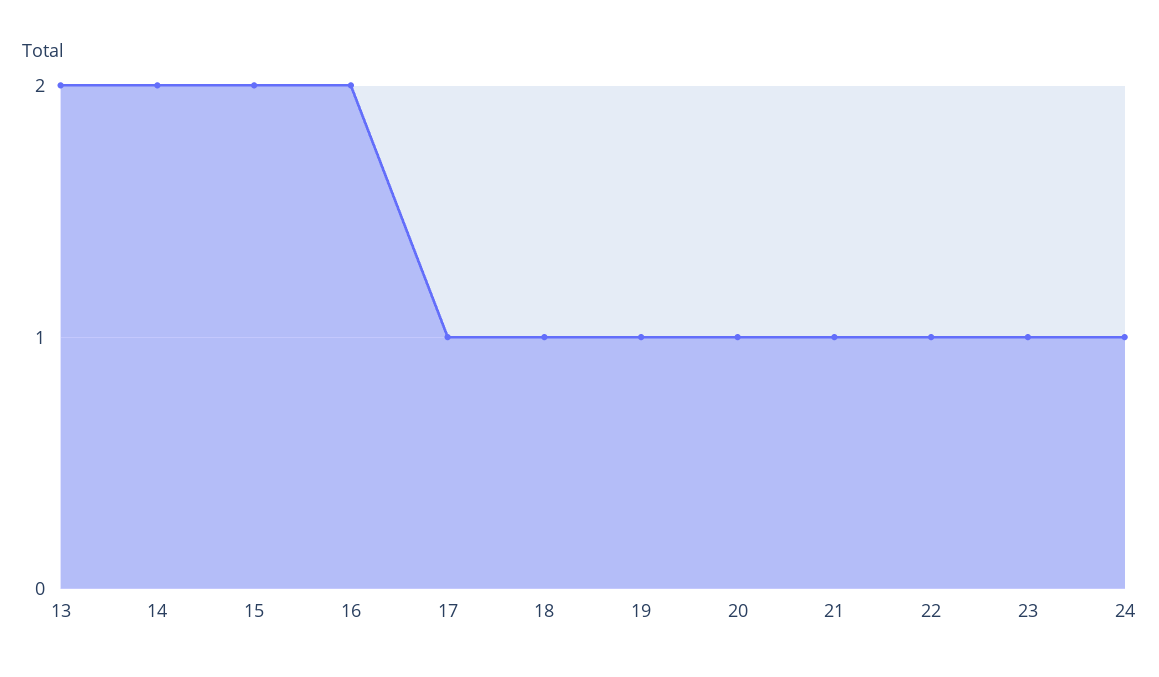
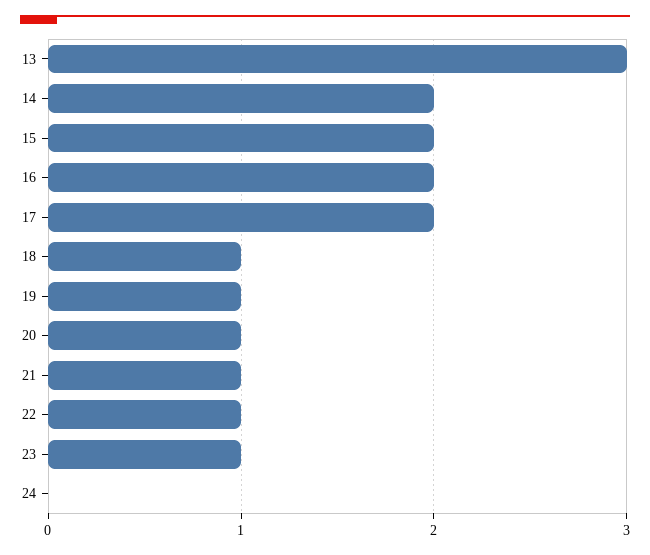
  {
-   "13": 2,
+   "13": 3,
    "14": 2,
    "15": 2,
    "16": 2,
-   "17": 1,
+   "17": 2,
    "18": 1,
    "19": 1,
    "20": 1,
    "21": 1,
    "22": 1,
    "23": 1,
-   "24": 1
+   "24": 0
  }

